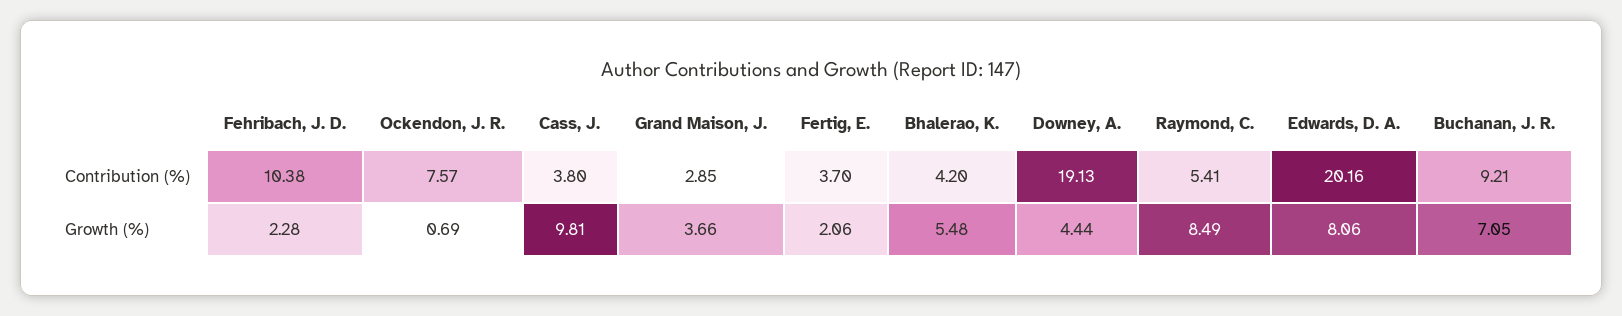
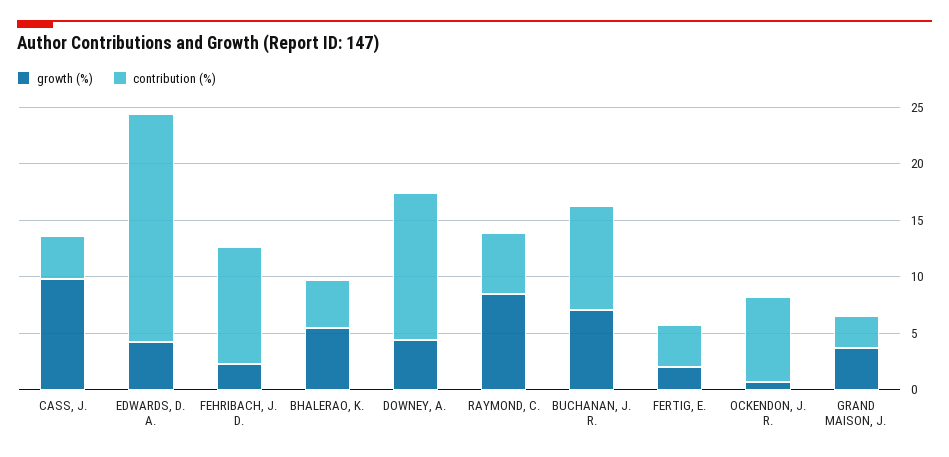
  {
    "Contribution (%)": {
      "Fehribach, J. D.": 10.38,
      "Ockendon, J. R.": 7.57,
      "Cass, J.": 3.8,
      "Grand Maison, J.": 2.85,
      "Fertig, E.": 3.7,
      "Bhalerao, K.": 4.2,
-     "Downey, A.": 19.13,
+     "Downey, A.": 13,
      "Raymond, C.": 5.41,
      "Edwards, D. A.": 20.16,
      "Buchanan, J. R.": 9.21
    },
    "Growth (%)": {
      "Fehribach, J. D.": 2.28,
      "Ockendon, J. R.": 0.69,
      "Cass, J.": 9.81,
      "Grand Maison, J.": 3.66,
      "Fertig, E.": 2.06,
      "Bhalerao, K.": 5.48,
      "Downey, A.": 4.44,
      "Raymond, C.": 8.49,
-     "Edwards, D. A.": 8.06,
+     "Edwards, D. A.": 4,
      "Buchanan, J. R.": 7.05
    }
  }

